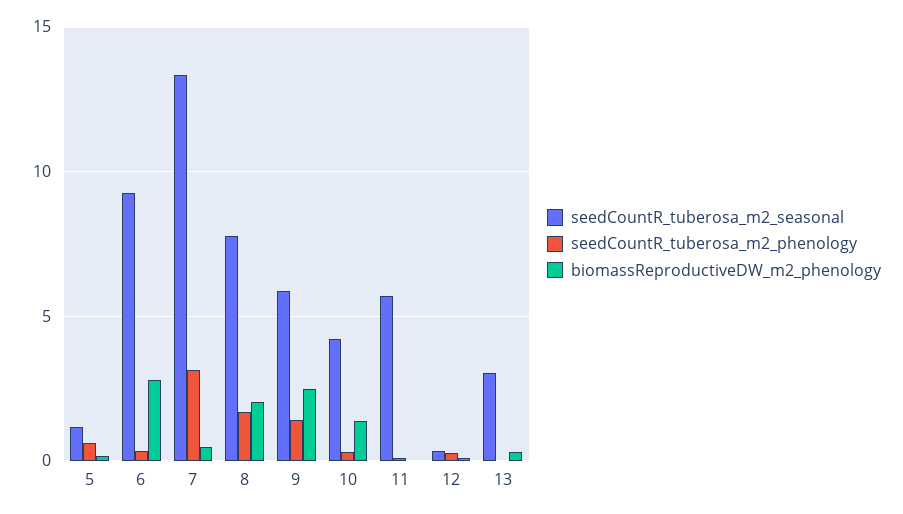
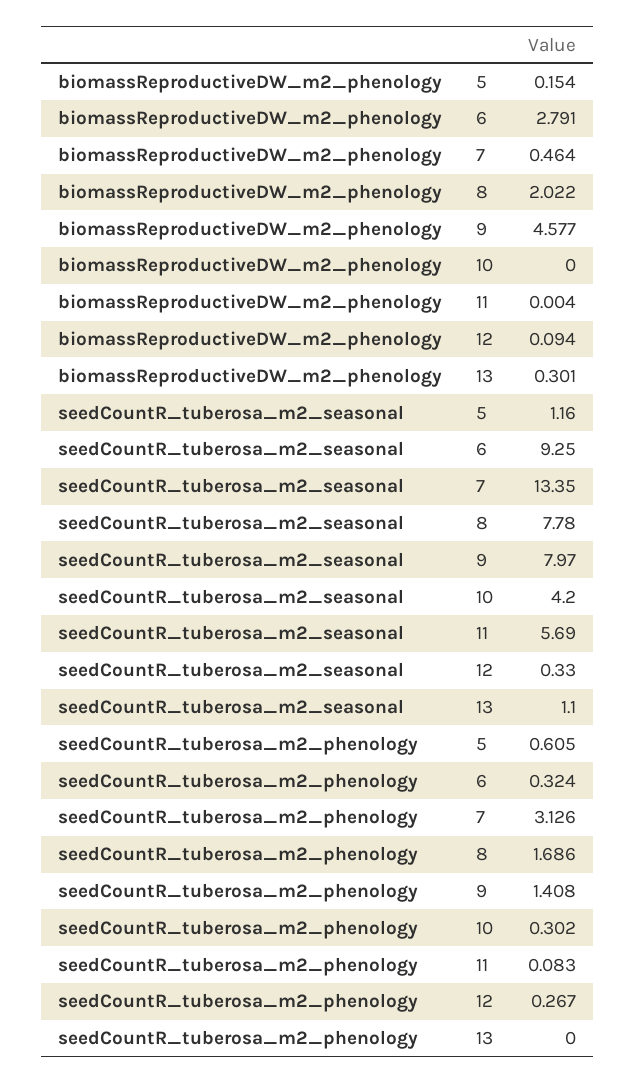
  {
    "seedCountR_tuberosa_m2_seasonal": {
      "5": 1.16,
      "6": 9.25,
      "7": 13.35,
      "8": 7.78,
-     "9": 6,
+     "9": 7.97,
      "10": 4.2,
      "11": 5.69,
      "12": 0.33,
-     "13": 3
+     "13": 1.1
    },
    "seedCountR_tuberosa_m2_phenology": {
      "5": 0.605,
      "6": 0.324,
      "7": 3.126,
      "8": 1.686,
      "9": 1.408,
      "10": 0.302,
      "11": 0.083,
      "12": 0.267,
      "13": 0
    },
    "biomassReproductiveDW_m2_phenology": {
      "5": 0.154,
      "6": 2.791,
      "7": 0.464,
      "8": 2.022,
-     "9": 2.5,
+     "9": 4.577,
-     "10": 1.5,
+     "10": 0,
      "11": 0.004,
      "12": 0.094,
      "13": 0.301
    }
  }

